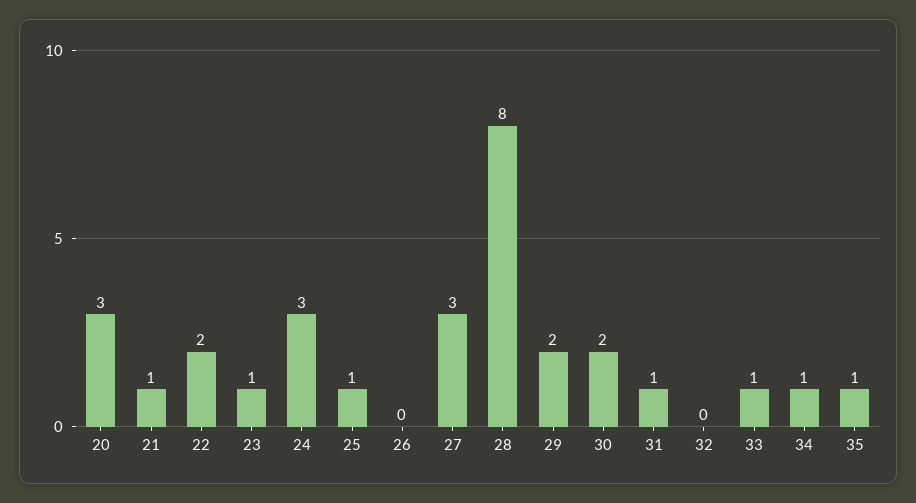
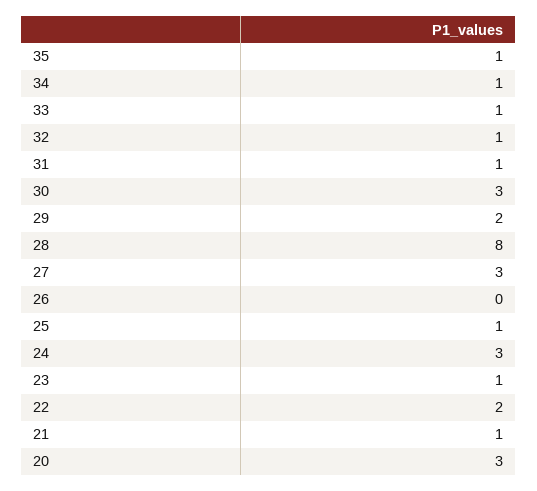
  {
    "20": 3,
    "21": 1,
    "22": 2,
    "23": 1,
    "24": 3,
    "25": 1,
    "26": 0,
    "27": 3,
    "28": 8,
    "29": 2,
-   "30": 2,
+   "30": 3,
    "31": 1,
-   "32": 0,
+   "32": 1,
    "33": 1,
    "34": 1,
    "35": 1
  }

